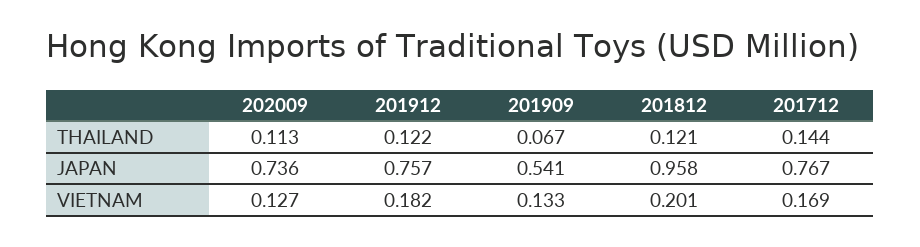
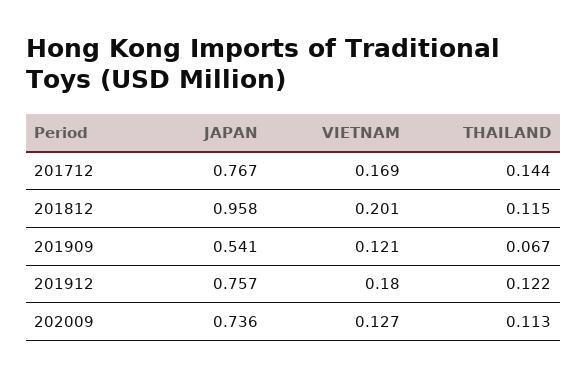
  {
    "202009": {
      "THAILAND": 0.113,
      "JAPAN": 0.736,
      "VIETNAM": 0.127
    },
    "201912": {
      "THAILAND": 0.122,
      "JAPAN": 0.757,
-     "VIETNAM": 0.182
+     "VIETNAM": 0.18
    },
    "201909": {
      "THAILAND": 0.067,
      "JAPAN": 0.541,
-     "VIETNAM": 0.133
+     "VIETNAM": 0.121
    },
    "201812": {
-     "THAILAND": 0.121,
+     "THAILAND": 0.115,
      "JAPAN": 0.958,
      "VIETNAM": 0.201
    },
    "201712": {
      "THAILAND": 0.144,
      "JAPAN": 0.767,
      "VIETNAM": 0.169
    }
  }

